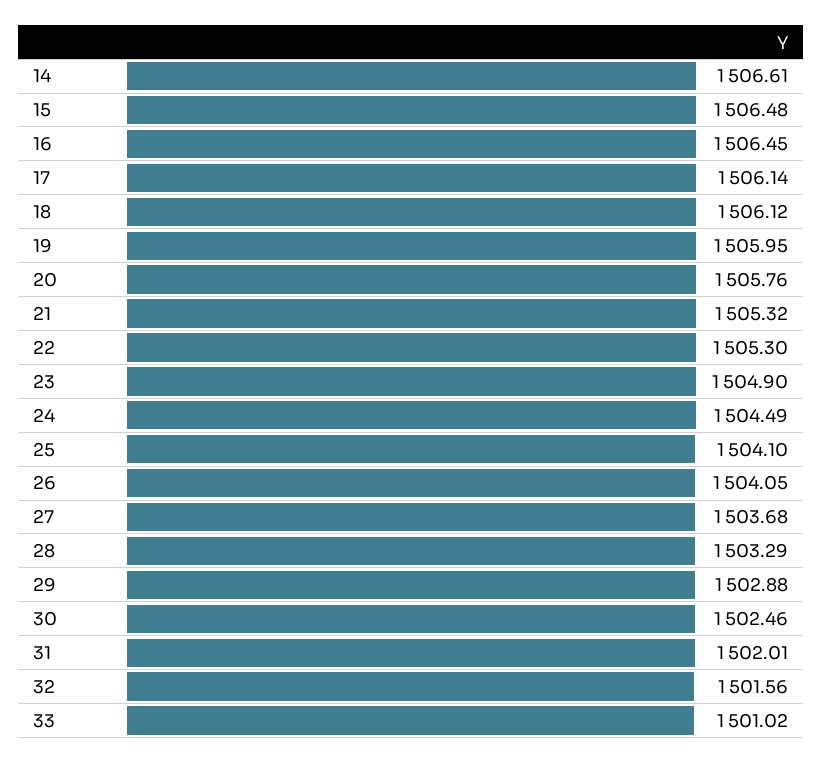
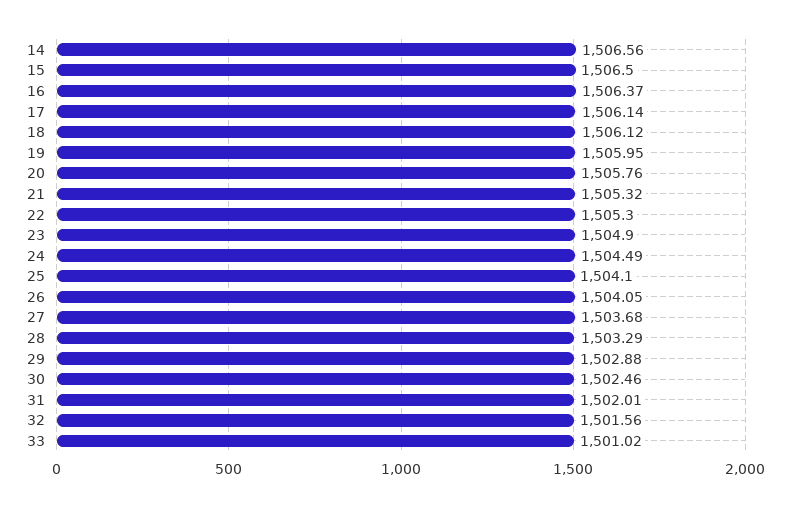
  {
-   "14": 1506.61,
+   "14": 1506.56,
-   "15": 1506.48,
+   "15": 1506.5,
-   "16": 1506.45,
+   "16": 1506.37,
    "17": 1506.14,
    "18": 1506.12,
    "19": 1505.95,
    "20": 1505.76,
    "21": 1505.32,
    "22": 1505.3,
    "23": 1504.9,
    "24": 1504.49,
    "25": 1504.1,
    "26": 1504.05,
    "27": 1503.68,
    "28": 1503.29,
    "29": 1502.88,
    "30": 1502.46,
    "31": 1502.01,
    "32": 1501.56,
    "33": 1501.02
  }

